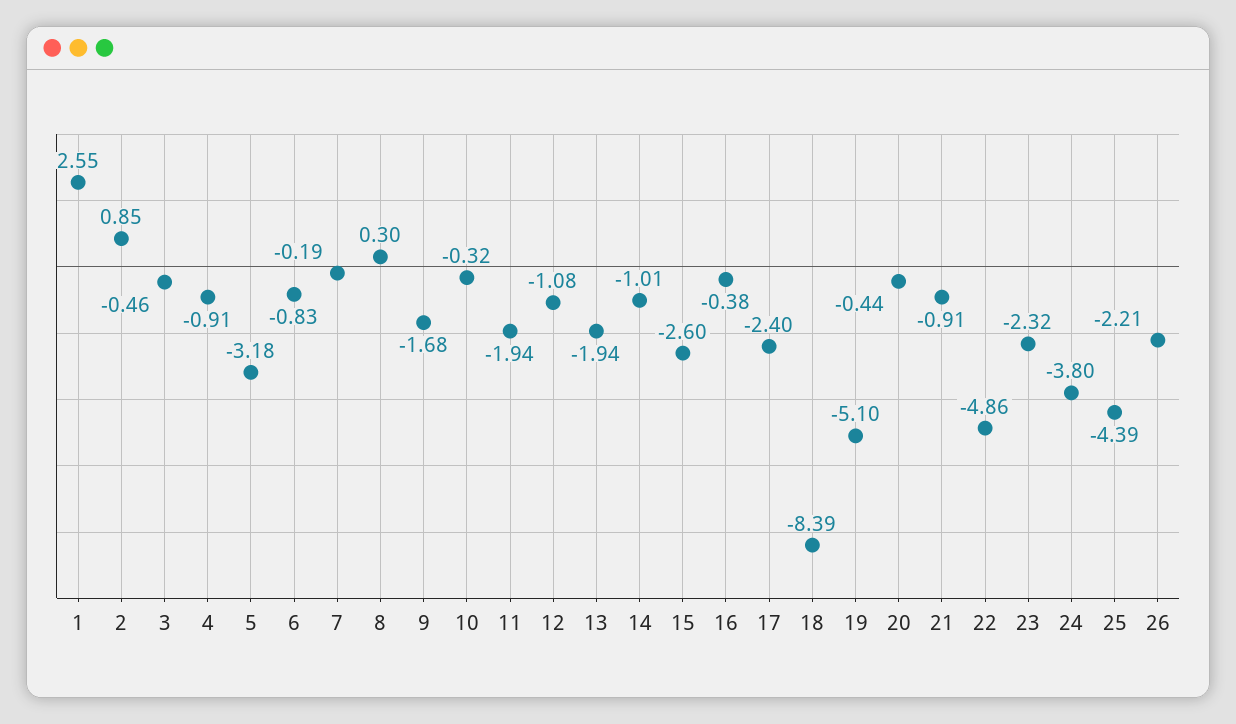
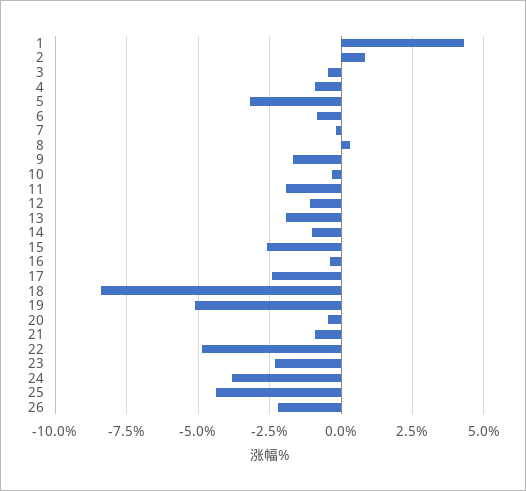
  {
-   "1": 2.55,
+   "1": 4.25,
    "2": 0.85,
    "3": -0.46,
    "4": -0.91,
    "5": -3.18,
    "6": -0.83,
    "7": -0.19,
    "8": 0.3,
    "9": -1.68,
    "10": -0.32,
    "11": -1.94,
    "12": -1.08,
    "13": -1.94,
    "14": -1.01,
    "15": -2.6,
    "16": -0.38,
    "17": -2.4,
    "18": -8.39,
    "19": -5.1,
    "20": -0.44,
    "21": -0.91,
    "22": -4.86,
    "23": -2.32,
    "24": -3.8,
    "25": -4.39,
    "26": -2.21
  }

